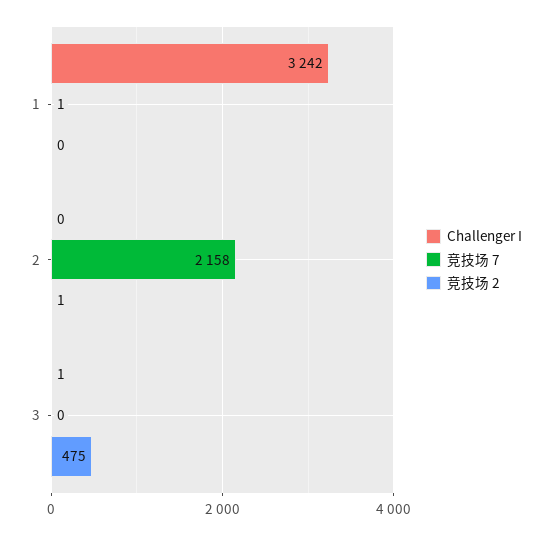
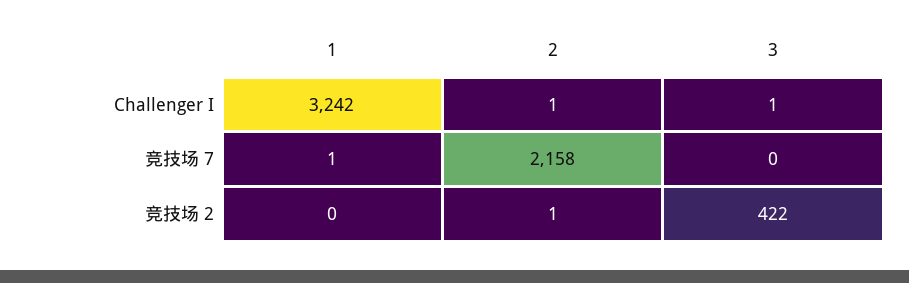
  {
    "Challenger I": {
      "1": 3242,
-     "2": 0,
+     "2": 1,
      "3": 1
    },
    "竞技场 7": {
      "1": 1,
      "2": 2158,
      "3": 0
    },
    "竞技场 2": {
      "1": 0,
      "2": 1,
-     "3": 475
+     "3": 422
    }
  }

